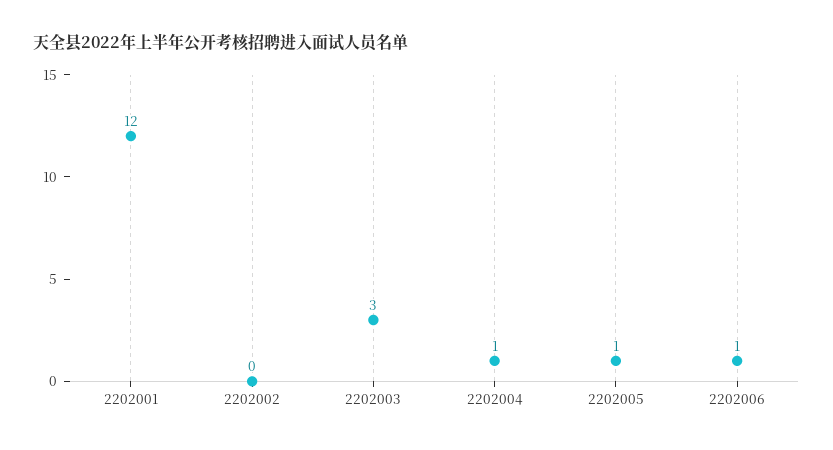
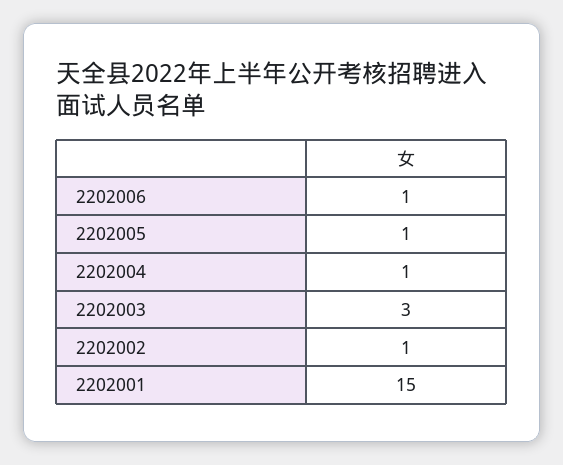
  {
-   "2202001": 12,
+   "2202001": 15,
-   "2202002": 0,
+   "2202002": 1,
    "2202003": 3,
    "2202004": 1,
    "2202005": 1,
    "2202006": 1
  }

